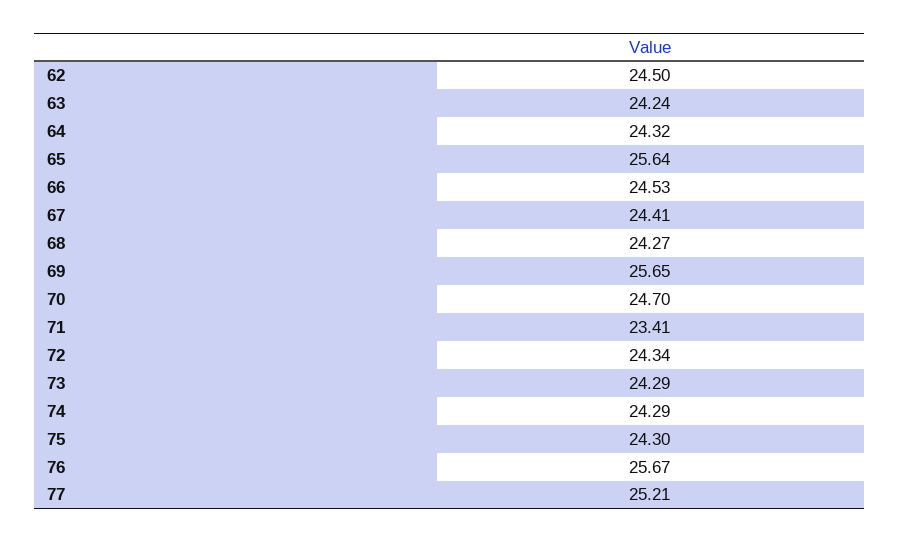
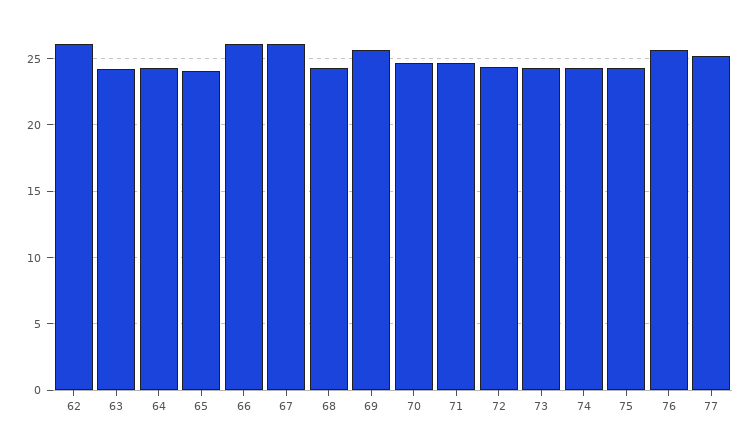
  {
-   "62": 24.5,
+   "62": 26,
    "63": 24.24,
    "64": 24.32,
-   "65": 25.64,
+   "65": 24,
-   "66": 24.53,
+   "66": 26,
-   "67": 24.41,
+   "67": 26,
    "68": 24.27,
    "69": 25.65,
    "70": 24.7,
-   "71": 23.41,
+   "71": 24.5,
    "72": 24.34,
    "73": 24.29,
    "74": 24.29,
    "75": 24.3,
    "76": 25.67,
    "77": 25.21
  }

